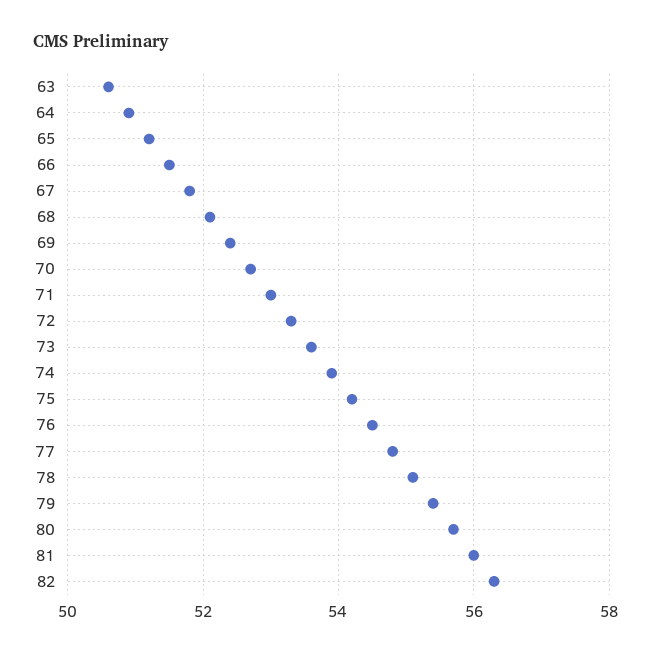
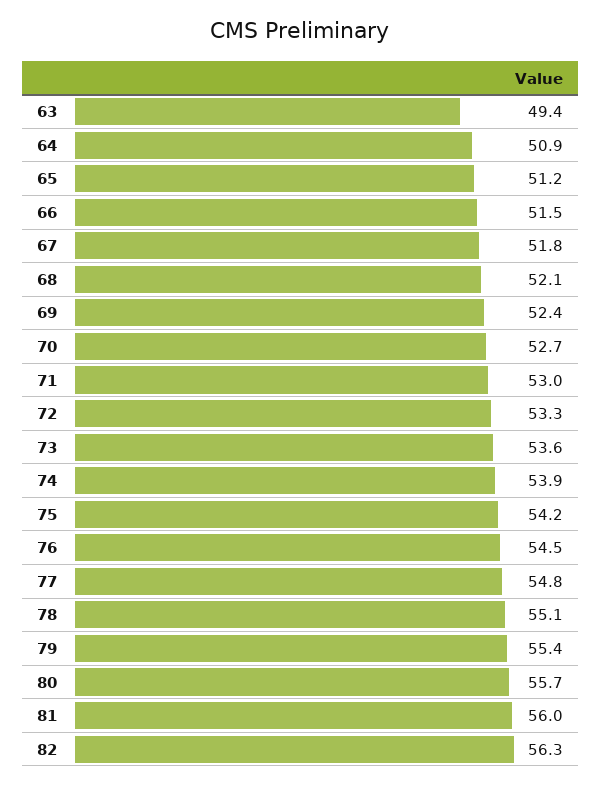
  {
-   "63": 50.5,
+   "63": 49.4,
    "64": 50.9,
    "65": 51.2,
    "66": 51.5,
    "67": 51.8,
    "68": 52.1,
    "69": 52.4,
    "70": 52.7,
    "71": 53,
    "72": 53.3,
    "73": 53.6,
    "74": 53.9,
    "75": 54.2,
    "76": 54.5,
    "77": 54.8,
    "78": 55.1,
    "79": 55.4,
    "80": 55.7,
    "81": 56,
    "82": 56.3
  }

